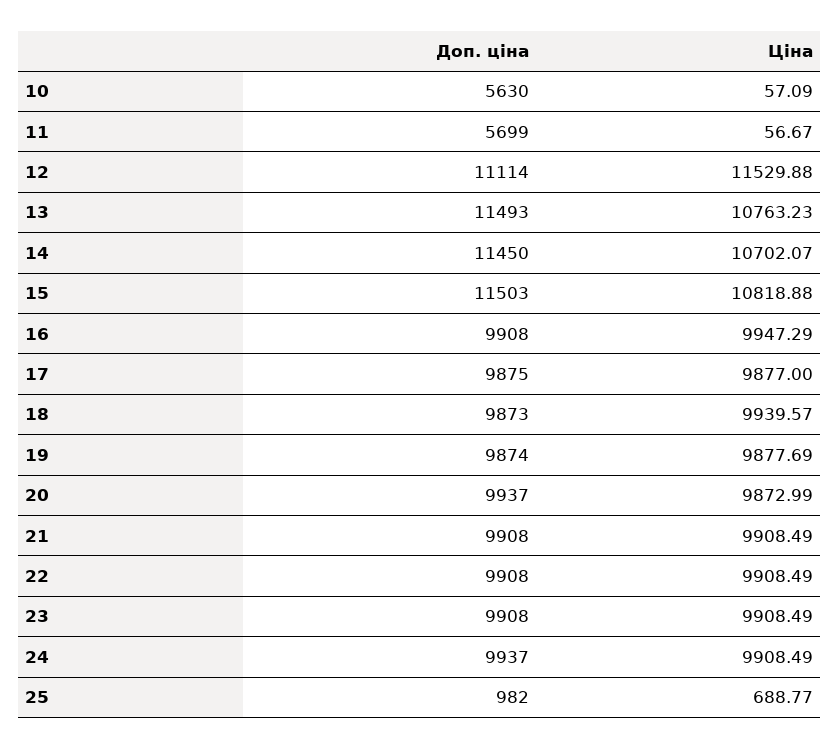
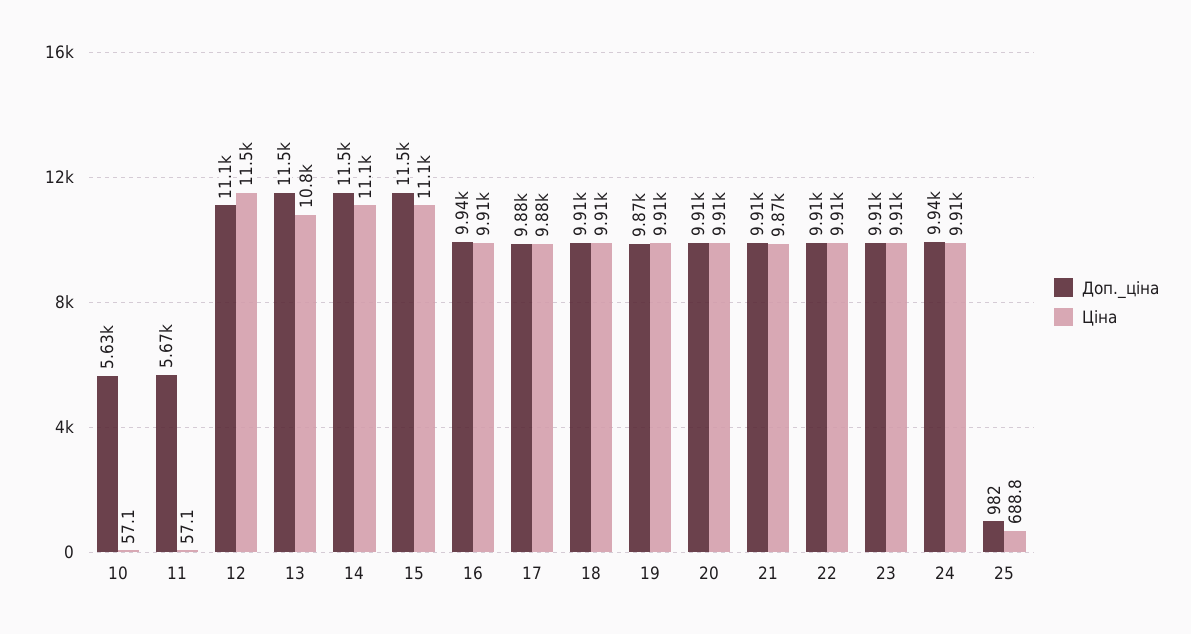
  {
    "Доп. ціна": {
      "10": 5630,
-     "11": 5699,
+     "11": 5670,
      "12": 11114,
      "13": 11493,
      "14": 11450,
      "15": 11503,
-     "16": 9908,
+     "16": 9940,
      "17": 9875,
-     "18": 9873,
+     "18": 9910,
      "19": 9874,
-     "20": 9937,
+     "20": 9910,
      "21": 9908,
      "22": 9908,
      "23": 9908,
      "24": 9937,
      "25": 982
    },
    "Ціна": {
      "10": 57.09,
-     "11": 56.67,
+     "11": 57.1,
      "12": 11529.88,
      "13": 10763.23,
-     "14": 10702.07,
+     "14": 11100,
-     "15": 10818.88,
+     "15": 11100,
-     "16": 9947.29,
+     "16": 9910,
      "17": 9877,
-     "18": 9939.57,
+     "18": 9910,
-     "19": 9877.69,
+     "19": 9910,
-     "20": 9872.99,
+     "20": 9910,
-     "21": 9908.49,
+     "21": 9870,
      "22": 9908.49,
      "23": 9908.49,
      "24": 9908.49,
      "25": 688.77
    }
  }

